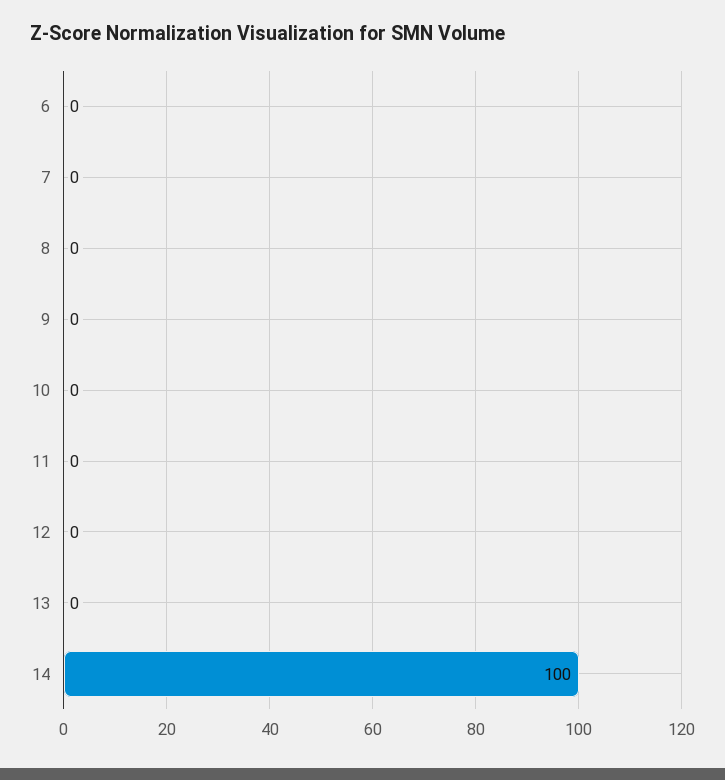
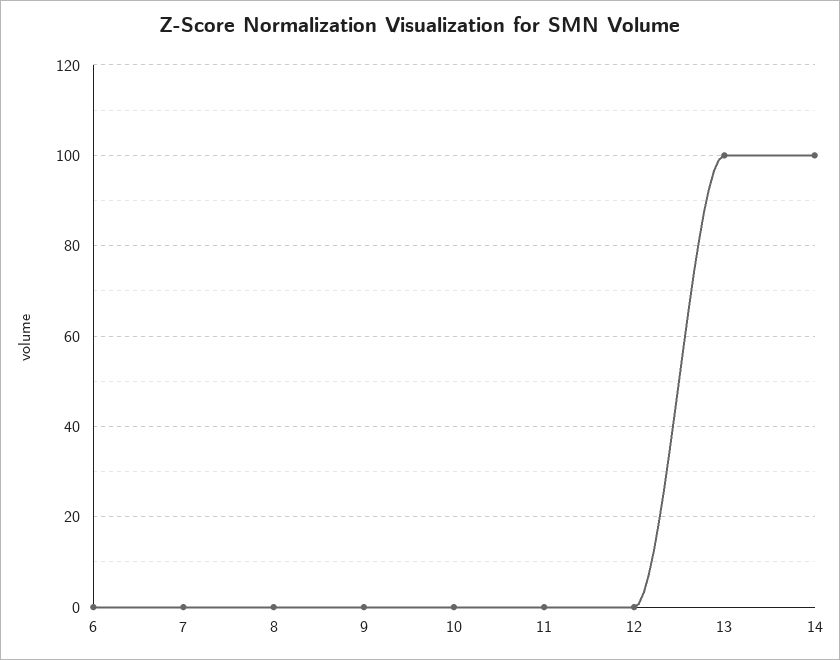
  {
    "6": 0,
    "7": 0,
    "8": 0,
    "9": 0,
    "10": 0,
    "11": 0,
    "12": 0,
-   "13": 0,
+   "13": 100,
    "14": 100
  }

